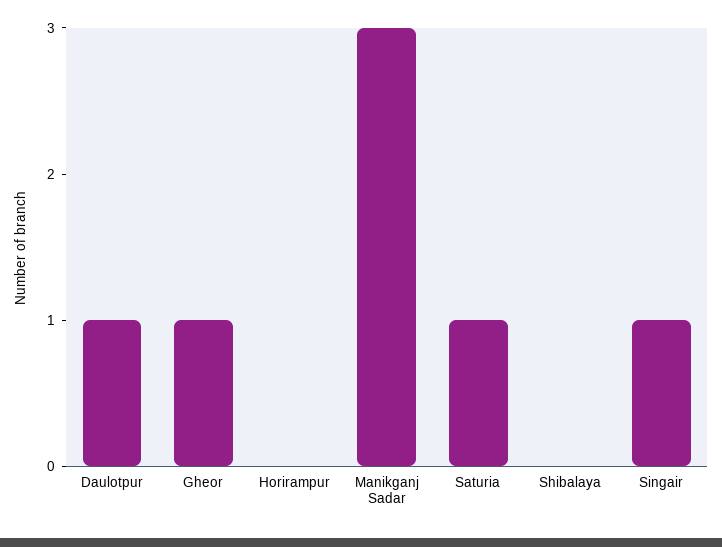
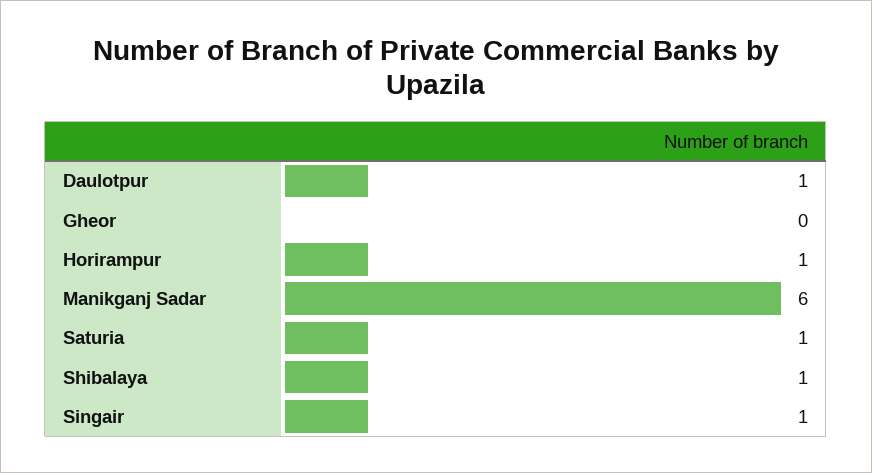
  {
    "Daulotpur": 1,
-   "Gheor": 1,
+   "Gheor": 0,
-   "Horirampur": 0,
+   "Horirampur": 1,
-   "Manikganj Sadar": 3,
+   "Manikganj Sadar": 6,
    "Saturia": 1,
-   "Shibalaya": 0,
+   "Shibalaya": 1,
    "Singair": 1
  }

